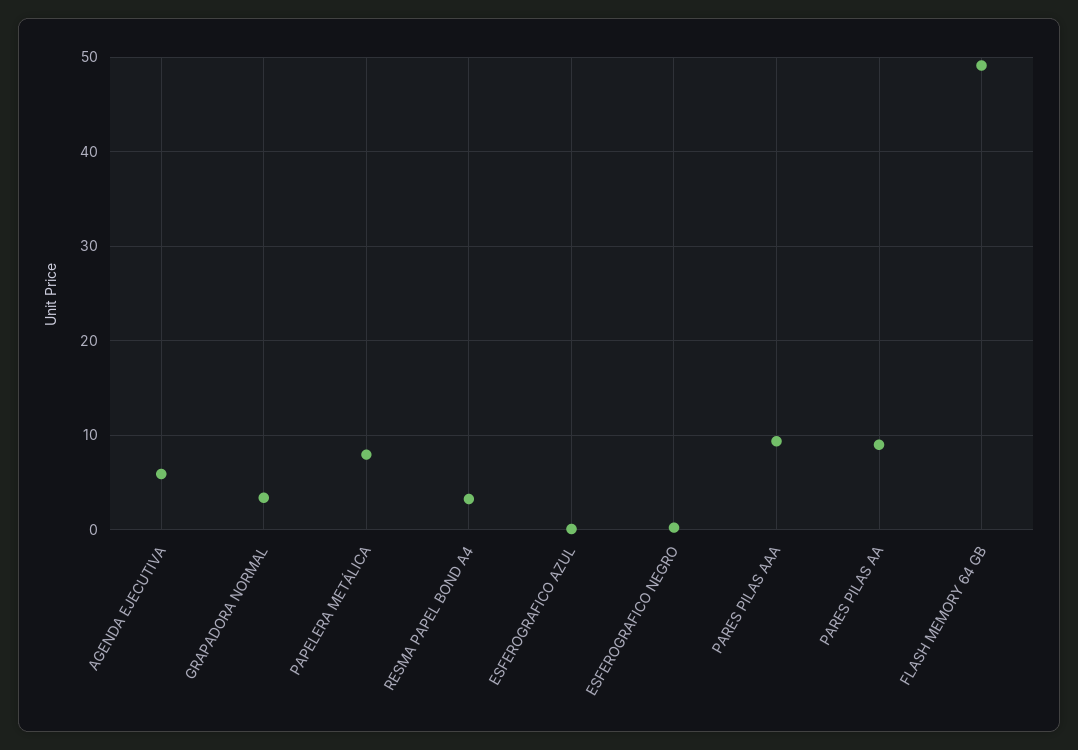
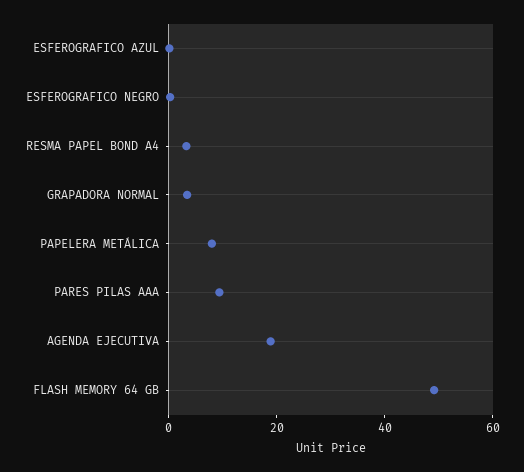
  {
-   "AGENDA EJECUTIVA": 6,
+   "AGENDA EJECUTIVA": 20,
    "GRAPADORA NORMAL": 3,
    "PAPELERA METÁLICA": 8,
    "RESMA PAPEL BOND A4": 3,
    "ESFEROGRAFICO AZUL": 0,
    "ESFEROGRAFICO NEGRO": 0,
    "PARES PILAS AAA": 9,
-   "PARES PILAS AA": 9,
    "FLASH MEMORY 64 GB": 49
  }

